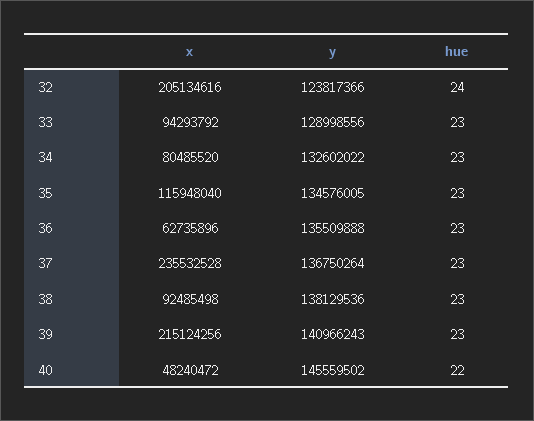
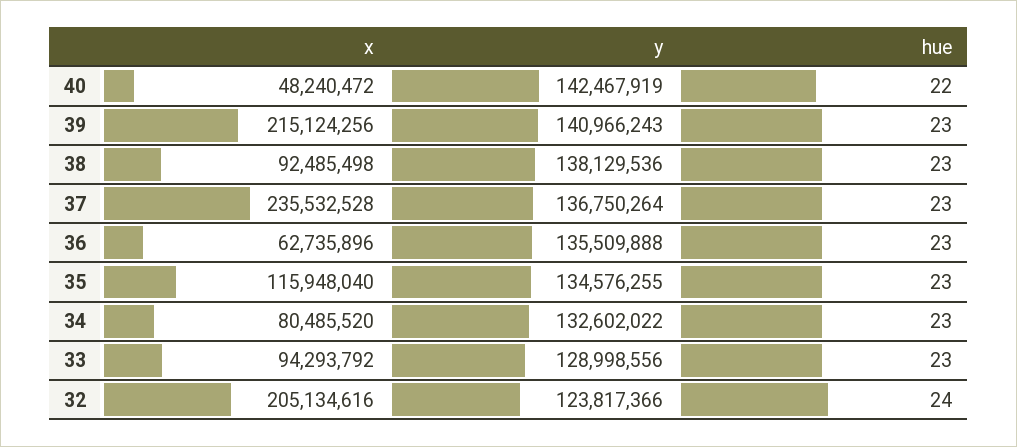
  {
    "x": {
      "32": 205134616,
      "33": 94293792,
      "34": 80485520,
      "35": 115948040,
      "36": 62735896,
      "37": 235532528,
      "38": 92485498,
      "39": 215124256,
      "40": 48240472
    },
    "y": {
      "32": 123817366,
      "33": 128998556,
      "34": 132602022,
-     "35": 134576005,
+     "35": 134576255,
      "36": 135509888,
      "37": 136750264,
      "38": 138129536,
      "39": 140966243,
-     "40": 145559502
+     "40": 142467919
    },
    "hue": {
      "32": 24,
      "33": 23,
      "34": 23,
      "35": 23,
      "36": 23,
      "37": 23,
      "38": 23,
      "39": 23,
      "40": 22
    }
  }

